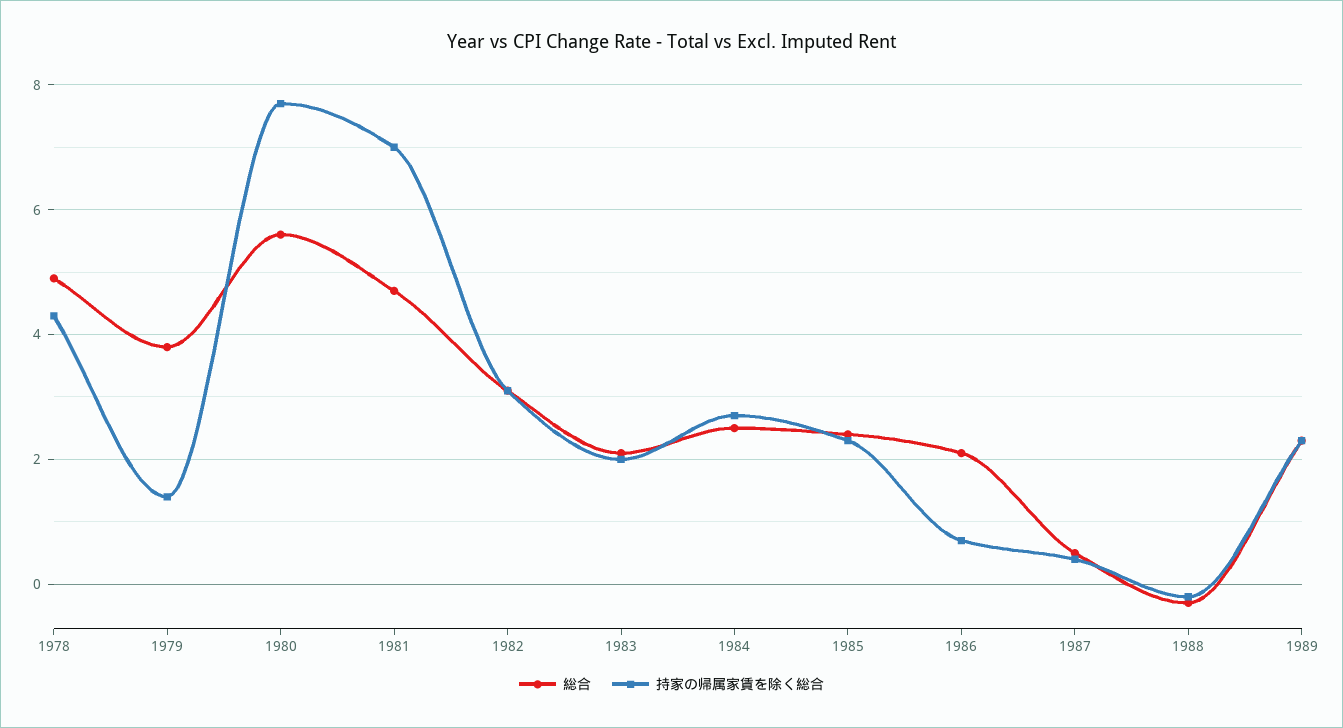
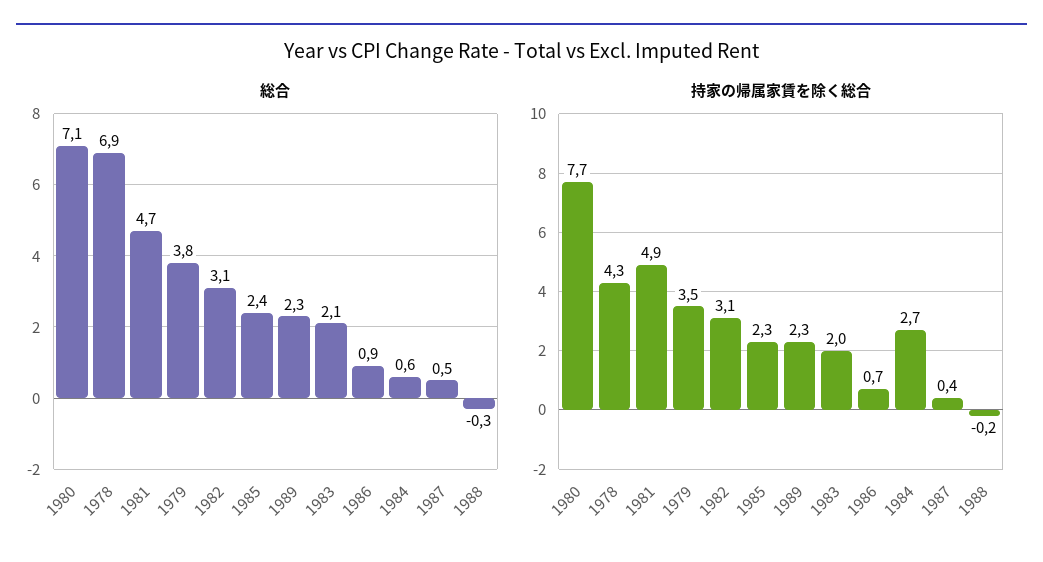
  {
    "総合": {
-     "1978": 5,
+     "1978": 6.9,
      "1979": 3.8,
-     "1980": 5.5,
+     "1980": 7.1,
      "1981": 4.7,
      "1982": 3.1,
      "1983": 2.1,
-     "1984": 2.5,
+     "1984": 0.6,
      "1985": 2.4,
-     "1986": 2,
+     "1986": 0.9,
      "1987": 0.5,
      "1988": -0.3,
      "1989": 2.3
    },
    "持家の帰属家賃を除く総合": {
      "1978": 4.3,
-     "1979": 1.5,
+     "1979": 3.5,
      "1980": 7.7,
-     "1981": 7,
+     "1981": 4.9,
      "1982": 3.1,
      "1983": 2,
      "1984": 2.7,
      "1985": 2.3,
      "1986": 0.7,
      "1987": 0.4,
      "1988": -0.2,
      "1989": 2.3
    }
  }

